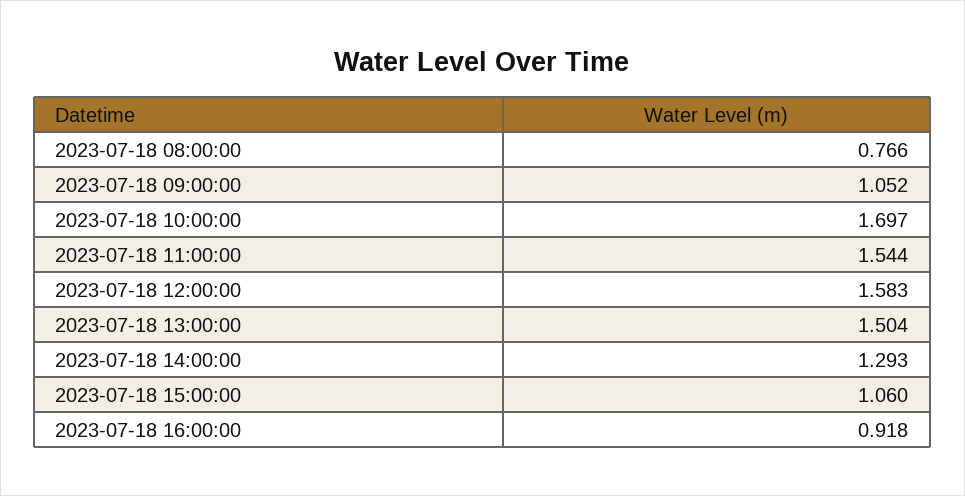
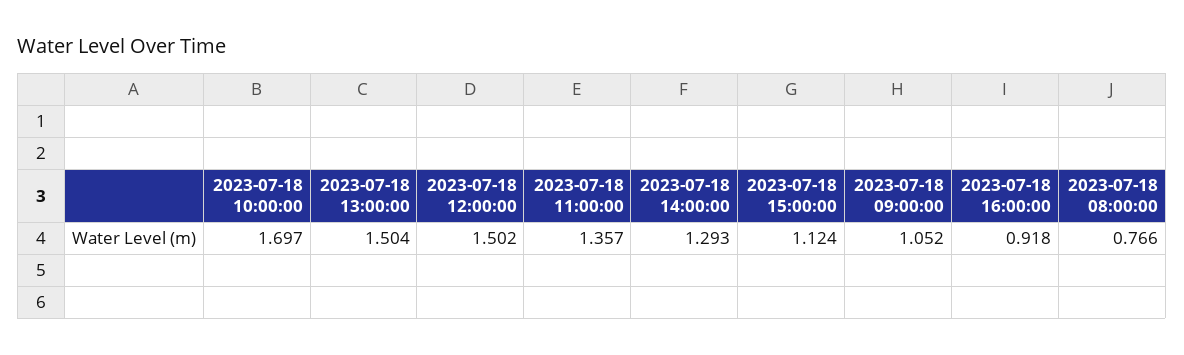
  {
    "2023-07-18 08:00:00": 0.766,
    "2023-07-18 09:00:00": 1.052,
    "2023-07-18 10:00:00": 1.697,
-   "2023-07-18 11:00:00": 1.544,
+   "2023-07-18 11:00:00": 1.357,
-   "2023-07-18 12:00:00": 1.583,
+   "2023-07-18 12:00:00": 1.502,
    "2023-07-18 13:00:00": 1.504,
    "2023-07-18 14:00:00": 1.293,
-   "2023-07-18 15:00:00": 1.06,
+   "2023-07-18 15:00:00": 1.124,
    "2023-07-18 16:00:00": 0.918
  }

